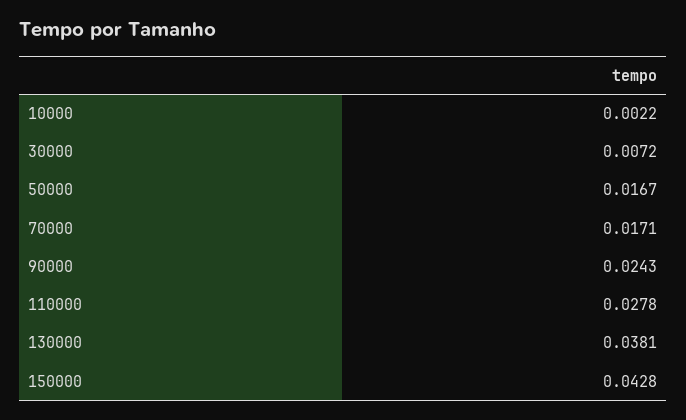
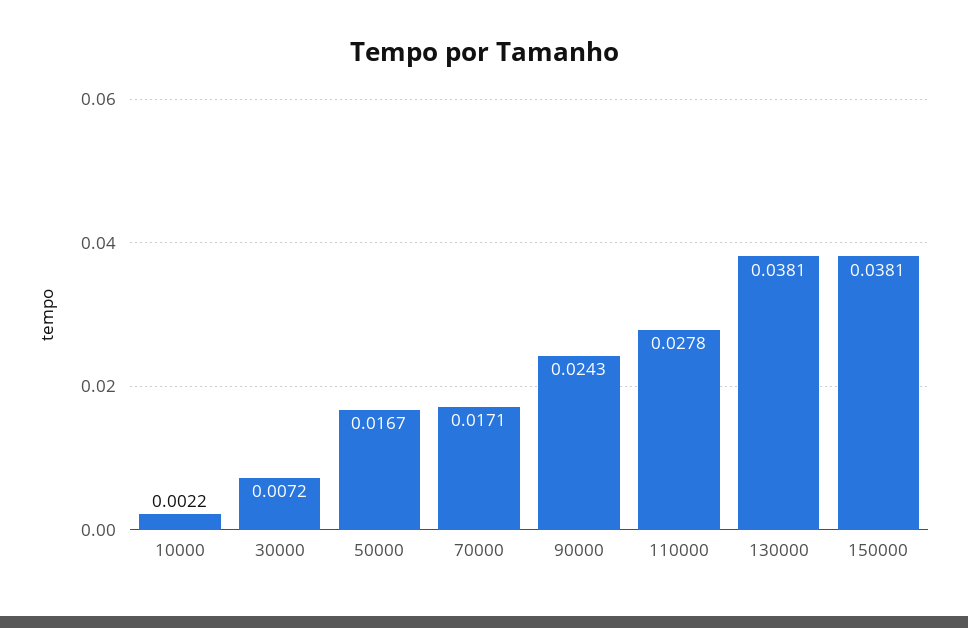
  {
    "10000": 0.0022,
    "30000": 0.0072,
    "50000": 0.0167,
    "70000": 0.0171,
    "90000": 0.0243,
    "110000": 0.0278,
    "130000": 0.0381,
-   "150000": 0.0428
+   "150000": 0.0381
  }

